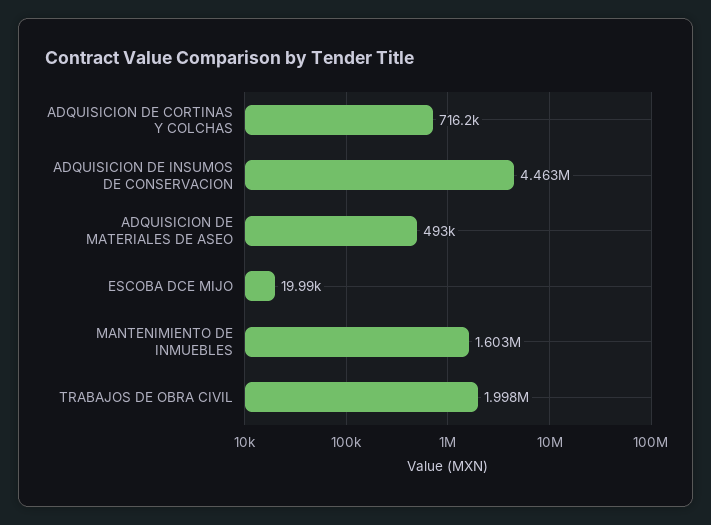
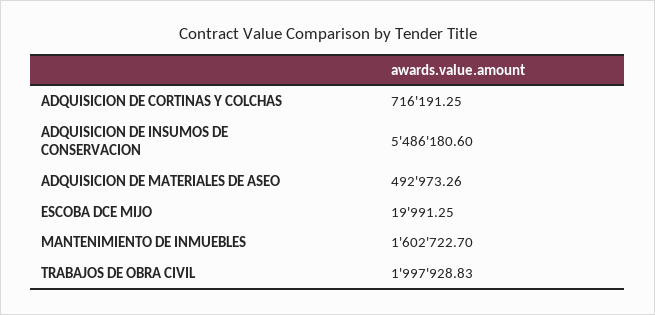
  {
    "ADQUISICION DE CORTINAS Y COLCHAS": 716191.25,
-   "ADQUISICION DE INSUMOS DE CONSERVACION": 4463000,
+   "ADQUISICION DE INSUMOS DE CONSERVACION": 5486180.6,
    "ADQUISICION DE MATERIALES DE ASEO": 492973.26,
    "ESCOBA DCE MIJO": 19991.25,
    "MANTENIMIENTO DE INMUEBLES": 1602722.7,
    "TRABAJOS DE OBRA CIVIL": 1997928.83
  }

